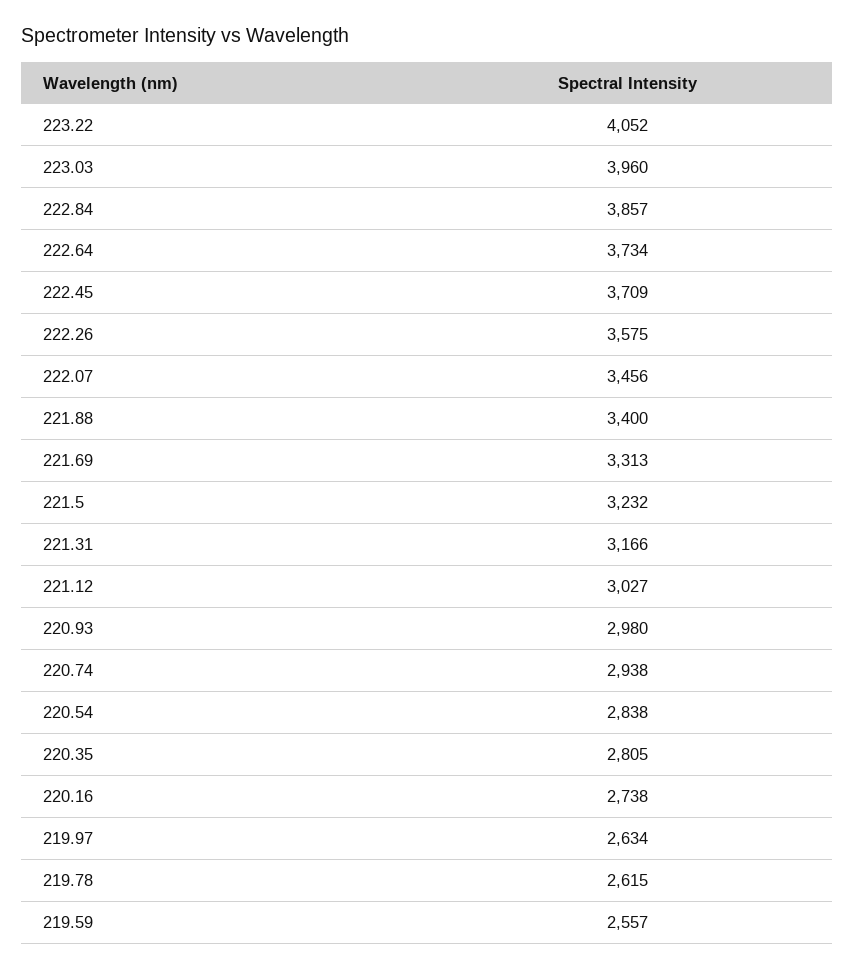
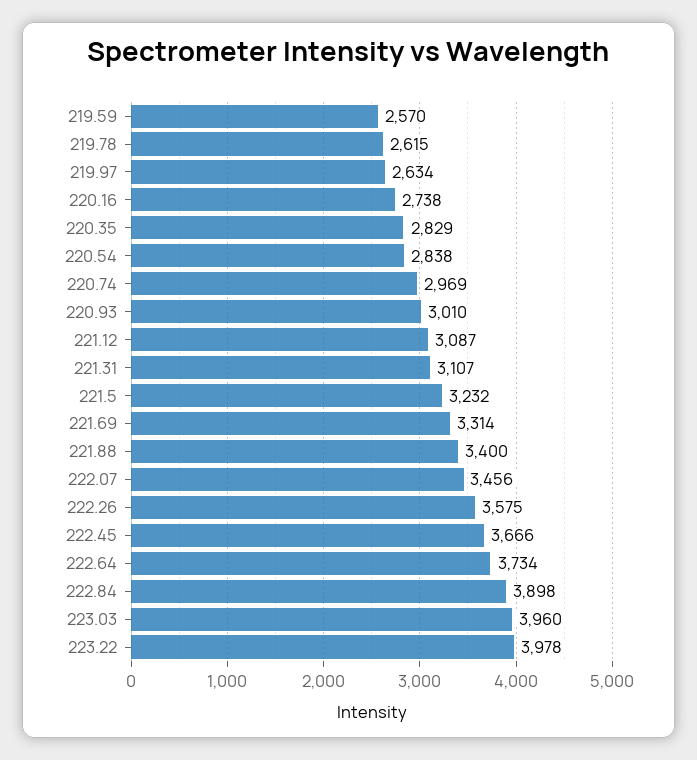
  {
-   "223.22": 4052,
+   "223.22": 3978,
    "223.03": 3960,
-   "222.84": 3857,
+   "222.84": 3898,
    "222.64": 3734,
-   "222.45": 3709,
+   "222.45": 3666,
    "222.26": 3575,
    "222.07": 3456,
    "221.88": 3400,
-   "221.69": 3313,
+   "221.69": 3314,
    "221.5": 3232,
-   "221.31": 3166,
+   "221.31": 3107,
-   "221.12": 3027,
+   "221.12": 3087,
-   "220.93": 2980,
+   "220.93": 3010,
-   "220.74": 2938,
+   "220.74": 2969,
    "220.54": 2838,
-   "220.35": 2805,
+   "220.35": 2829,
    "220.16": 2738,
    "219.97": 2634,
    "219.78": 2615,
-   "219.59": 2557
+   "219.59": 2570
  }

